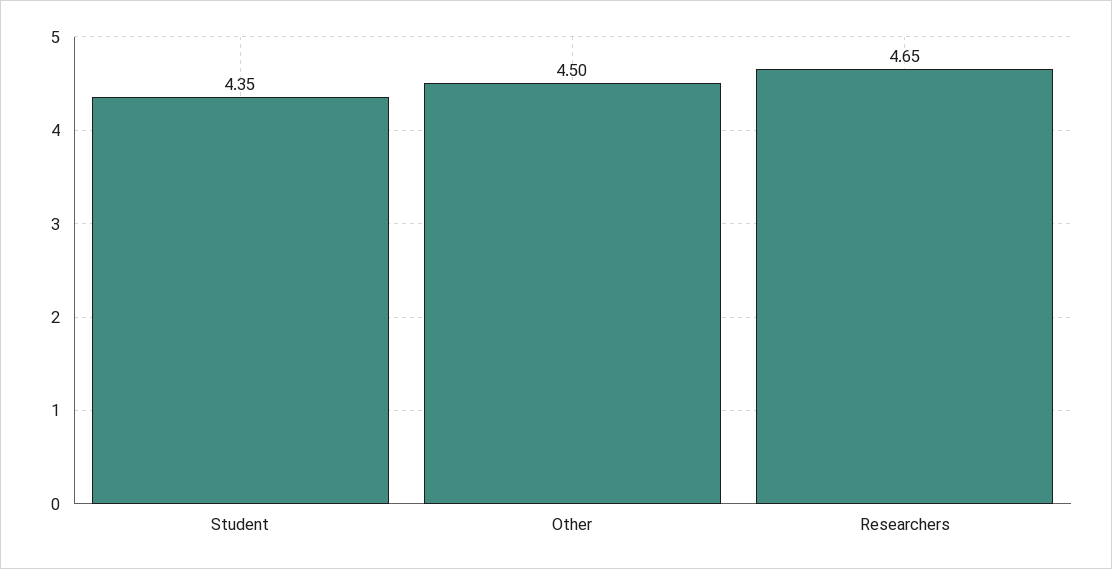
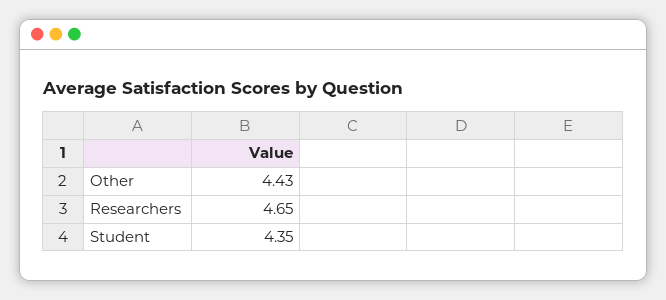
  {
    "Student": 4.35,
-   "Other": 4.5,
+   "Other": 4.43,
    "Researchers": 4.65
  }

